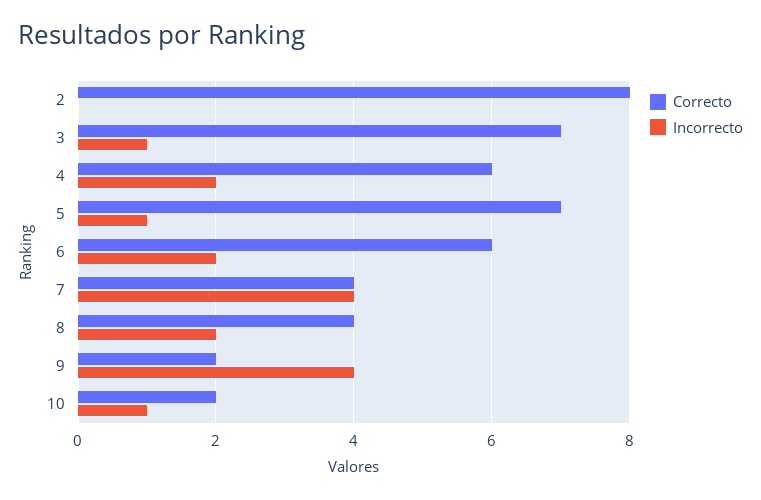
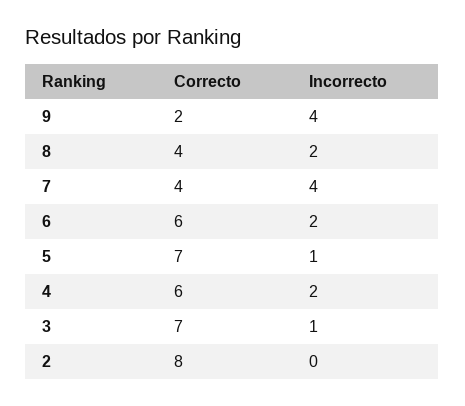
  {
    "Correcto": {
      "2": 8,
      "3": 7,
      "4": 6,
      "5": 7,
      "6": 6,
      "7": 4,
      "8": 4,
-     "9": 2,
+     "9": 2
-     "10": 2
    },
    "Incorrecto": {
      "2": 0,
      "3": 1,
      "4": 2,
      "5": 1,
      "6": 2,
      "7": 4,
      "8": 2,
-     "9": 4,
+     "9": 4
-     "10": 1
    }
  }

